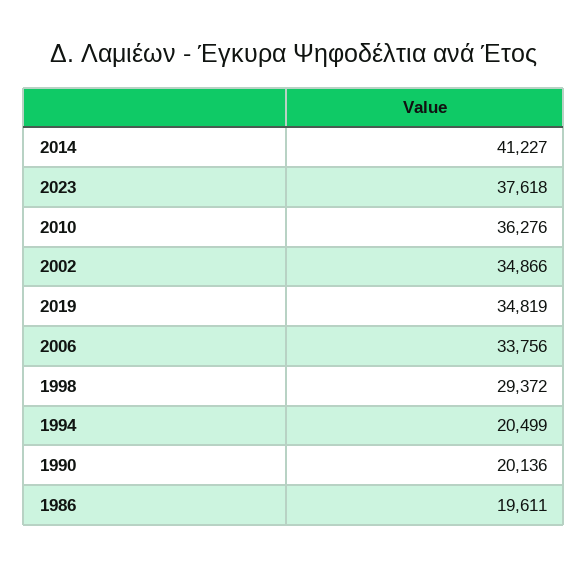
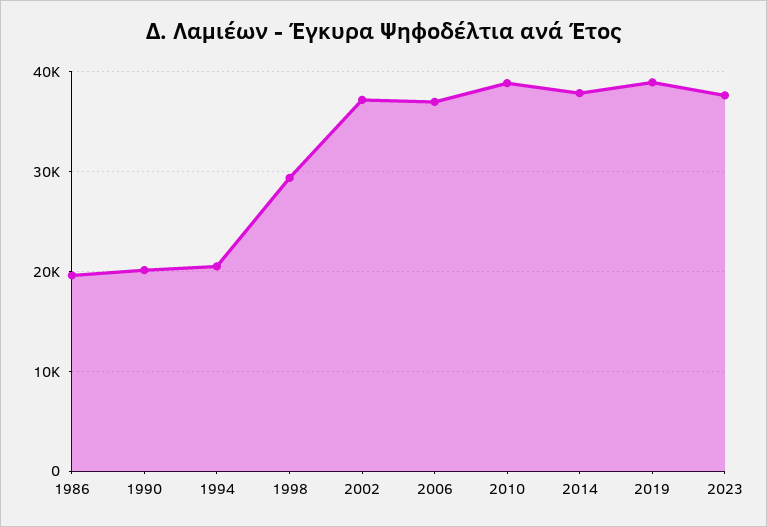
  {
-   "2014": 41227,
+   "2014": 38000,
    "2023": 37618,
-   "2010": 36276,
+   "2010": 39000,
-   "2002": 34866,
+   "2002": 37000,
-   "2019": 34819,
+   "2019": 39000,
-   "2006": 33756,
+   "2006": 37000,
    "1998": 29372,
    "1994": 20499,
    "1990": 20136,
    "1986": 19611
  }

